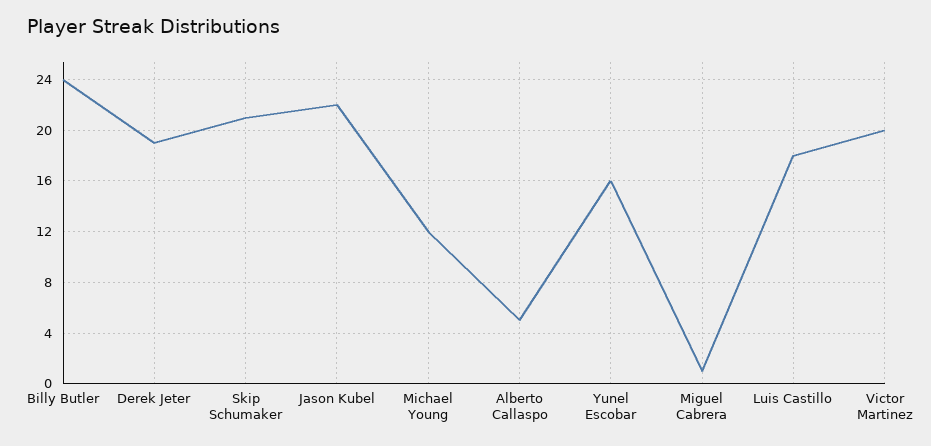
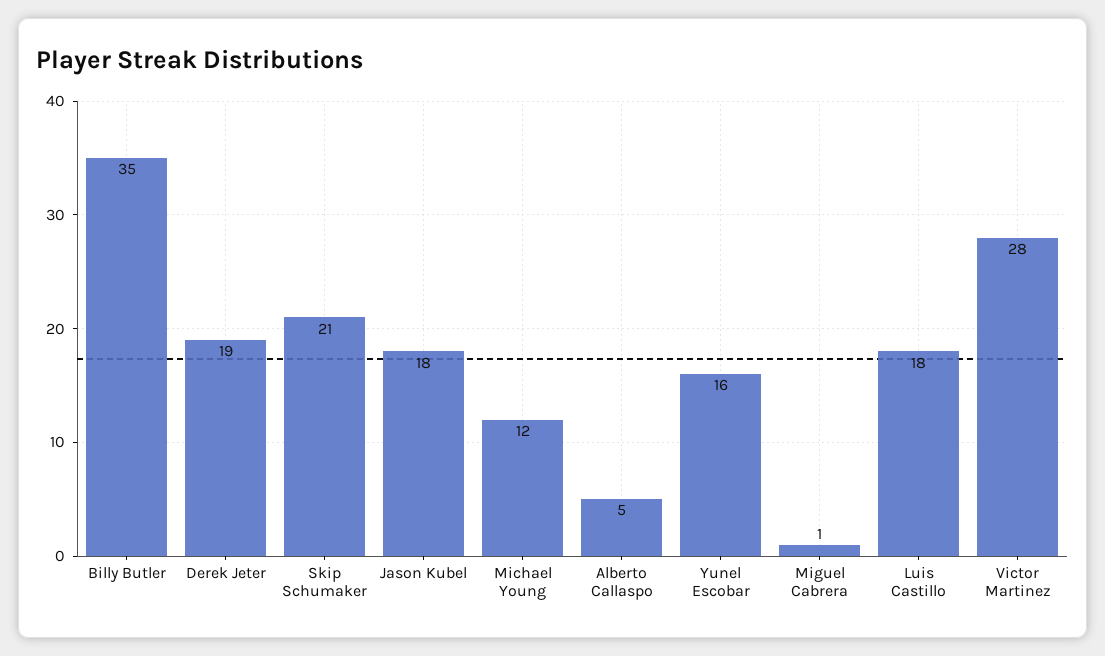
  {
-   "Billy Butler": 24,
+   "Billy Butler": 35,
    "Derek Jeter": 19,
    "Skip Schumaker": 21,
-   "Jason Kubel": 22,
+   "Jason Kubel": 18,
    "Michael Young": 12,
    "Alberto Callaspo": 5,
    "Yunel Escobar": 16,
    "Miguel Cabrera": 1,
    "Luis Castillo": 18,
-   "Victor Martinez": 20
+   "Victor Martinez": 28
  }

